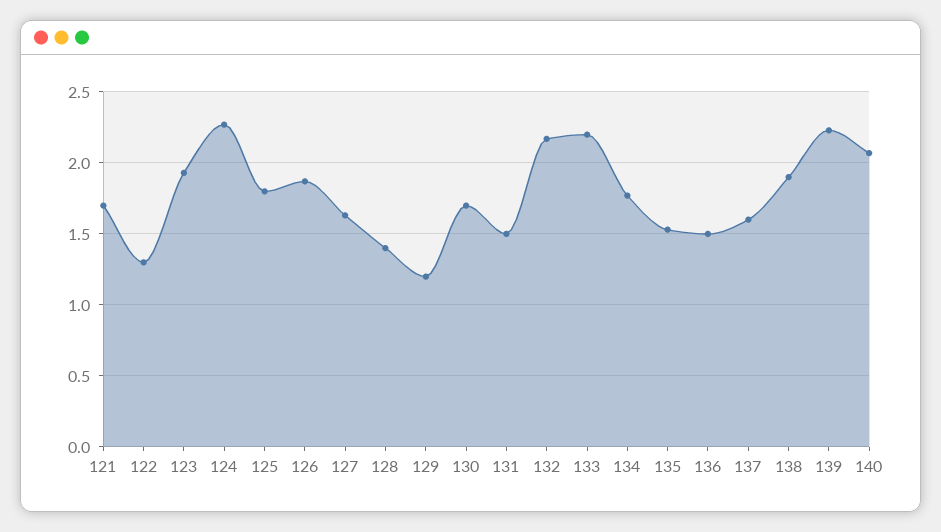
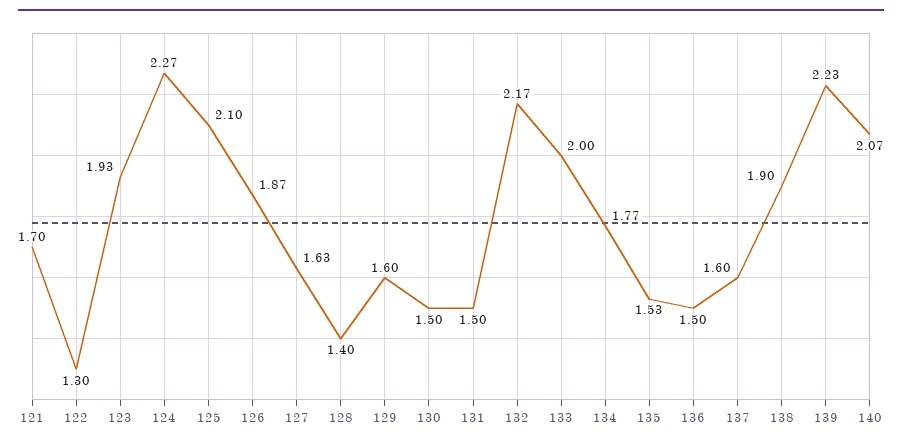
  {
    "121": 1.7,
    "122": 1.3,
    "123": 1.93,
    "124": 2.27,
-   "125": 1.8,
+   "125": 2.1,
    "126": 1.87,
    "127": 1.63,
    "128": 1.4,
-   "129": 1.2,
+   "129": 1.6,
-   "130": 1.7,
+   "130": 1.5,
    "131": 1.5,
    "132": 2.17,
-   "133": 2.2,
+   "133": 2,
    "134": 1.77,
    "135": 1.53,
    "136": 1.5,
    "137": 1.6,
    "138": 1.9,
    "139": 2.23,
    "140": 2.07
  }

